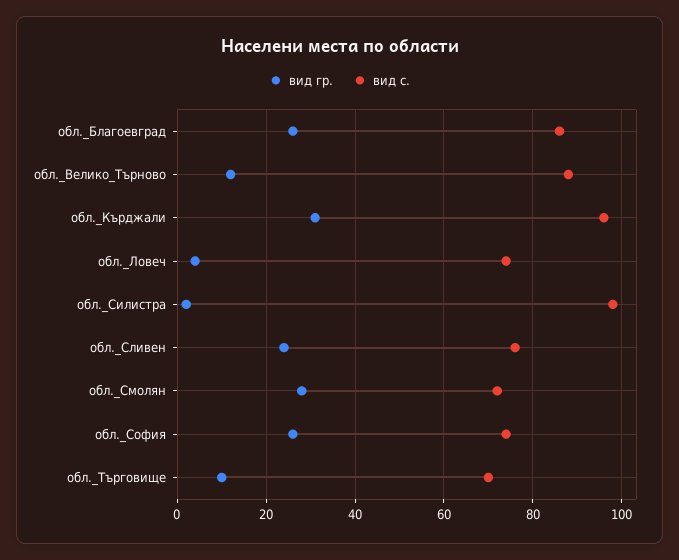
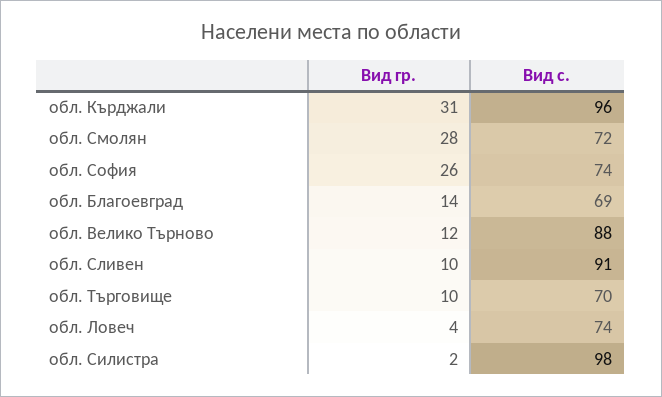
  {
    "вид гр.": {
-     "обл._Благоевград": 25,
+     "обл._Благоевград": 14,
      "обл._Велико_Търново": 12,
      "обл._Кърджали": 31,
      "обл._Ловеч": 4,
      "обл._Силистра": 2,
-     "обл._Сливен": 25,
+     "обл._Сливен": 10,
      "обл._Смолян": 28,
      "обл._София": 26,
      "обл._Търговище": 10
    },
    "вид с.": {
-     "обл._Благоевград": 85,
+     "обл._Благоевград": 69,
      "обл._Велико_Търново": 88,
      "обл._Кърджали": 96,
      "обл._Ловеч": 74,
      "обл._Силистра": 98,
-     "обл._Сливен": 75,
+     "обл._Сливен": 91,
      "обл._Смолян": 72,
      "обл._София": 74,
      "обл._Търговище": 70
    }
  }

